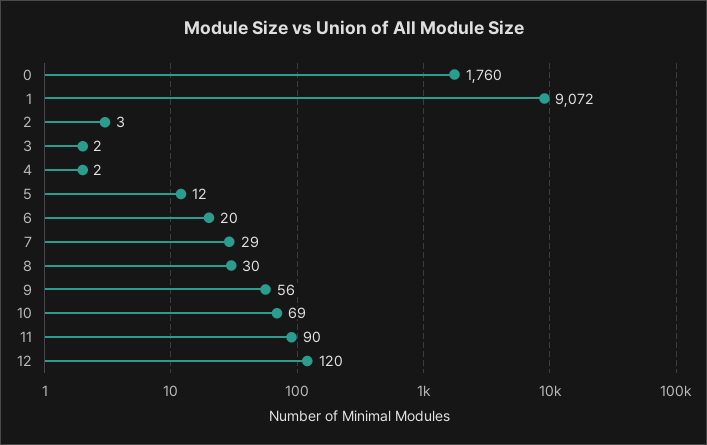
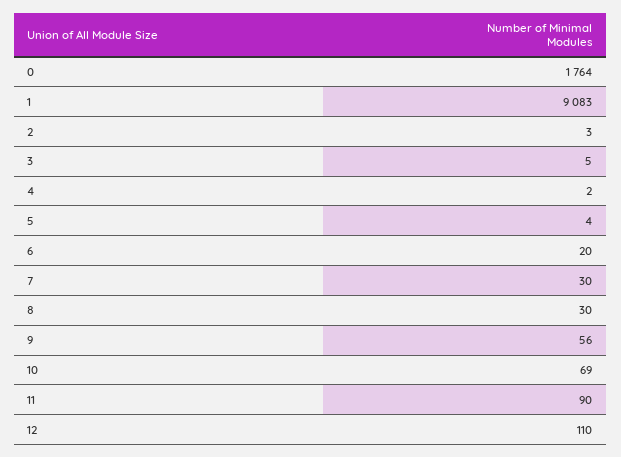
  {
-   "0": 1760,
+   "0": 1764,
-   "1": 9072,
+   "1": 9083,
    "2": 3,
-   "3": 2,
+   "3": 5,
    "4": 2,
-   "5": 12,
+   "5": 4,
    "6": 20,
-   "7": 29,
+   "7": 30,
    "8": 30,
    "9": 56,
    "10": 69,
    "11": 90,
-   "12": 120
+   "12": 110
  }

